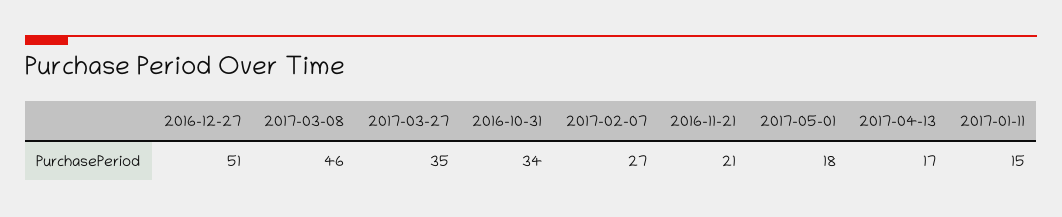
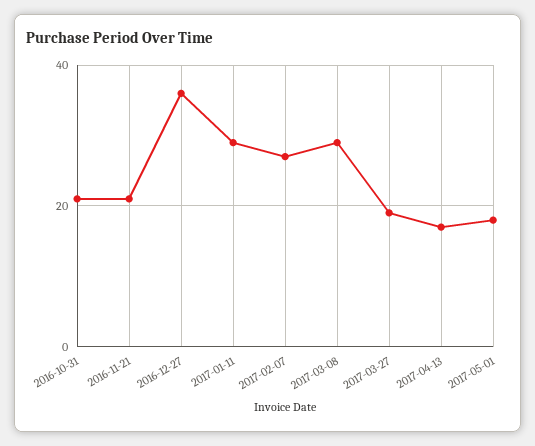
  {
-   "2016-12-27": 51,
+   "2016-12-27": 35,
-   "2017-03-08": 46,
+   "2017-03-08": 30,
-   "2017-03-27": 35,
+   "2017-03-27": 20,
-   "2016-10-31": 34,
+   "2016-10-31": 20,
    "2017-02-07": 27,
    "2016-11-21": 21,
    "2017-05-01": 18,
    "2017-04-13": 17,
-   "2017-01-11": 15
+   "2017-01-11": 30
  }

